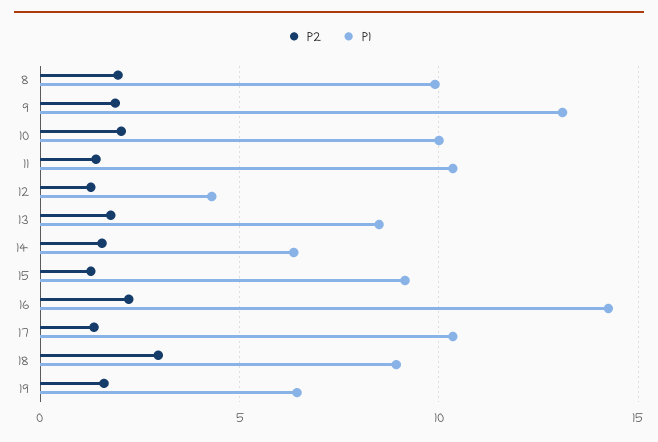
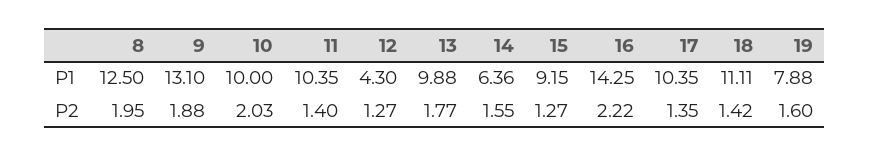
  {
    "P2": {
      "8": 1.95,
      "9": 1.88,
      "10": 2.03,
      "11": 1.4,
      "12": 1.27,
      "13": 1.77,
      "14": 1.55,
      "15": 1.27,
      "16": 2.22,
      "17": 1.35,
-     "18": 3,
+     "18": 1.42,
      "19": 1.6
    },
    "P1": {
-     "8": 10,
+     "8": 12.5,
      "9": 13.1,
      "10": 10,
      "11": 10.35,
      "12": 4.3,
-     "13": 8.5,
+     "13": 9.88,
      "14": 6.36,
      "15": 9.15,
      "16": 14.25,
      "17": 10.35,
-     "18": 9,
+     "18": 11.11,
-     "19": 6.5
+     "19": 7.88
    }
  }

